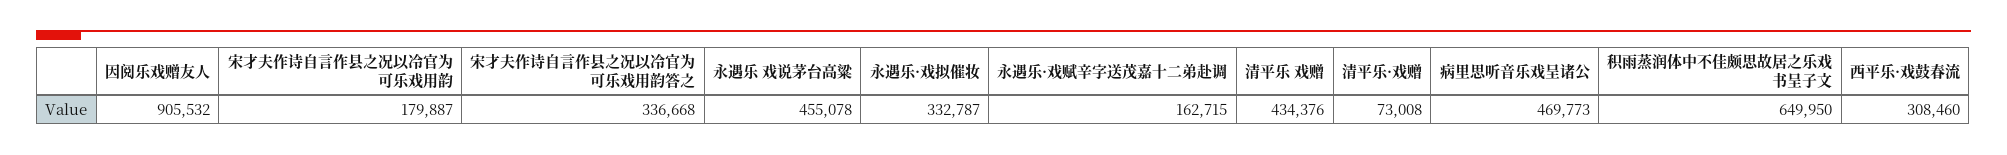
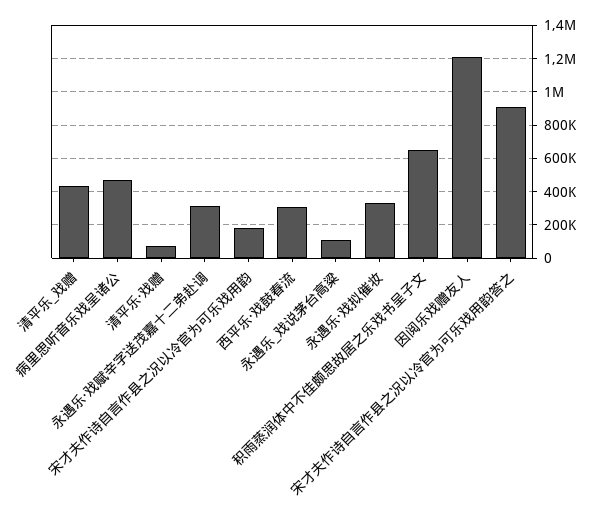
  {
-   "因阅乐戏赠友人": 905532,
+   "因阅乐戏赠友人": 1200000,
    "宋才夫作诗自言作县之况以冷官为可乐戏用韵": 179887,
-   "宋才夫作诗自言作县之况以冷官为可乐戏用韵答之": 336668,
+   "宋才夫作诗自言作县之况以冷官为可乐戏用韵答之": 900000,
-   "永遇乐 戏说茅台高粱": 455078,
+   "永遇乐 戏说茅台高粱": 100000,
    "永遇乐·戏拟催妆": 332787,
-   "永遇乐·戏赋辛字送茂嘉十二弟赴调": 162715,
+   "永遇乐·戏赋辛字送茂嘉十二弟赴调": 300000,
    "清平乐 戏赠": 434376,
    "清平乐·戏赠": 73008,
    "病里思听音乐戏呈诸公": 469773,
    "积雨蒸润体中不佳颇思故居之乐戏书呈子文": 649950,
    "西平乐·戏鼓春流": 308460
  }

